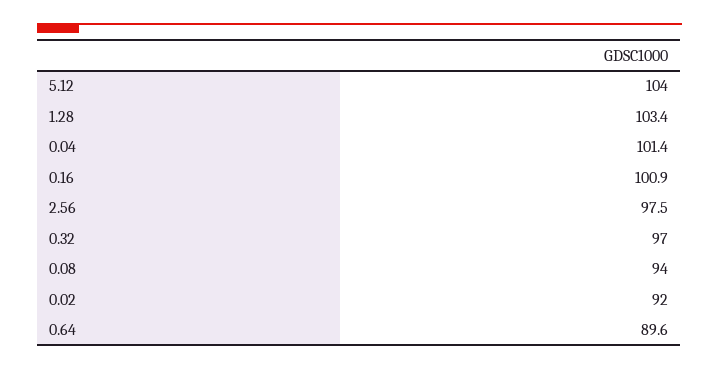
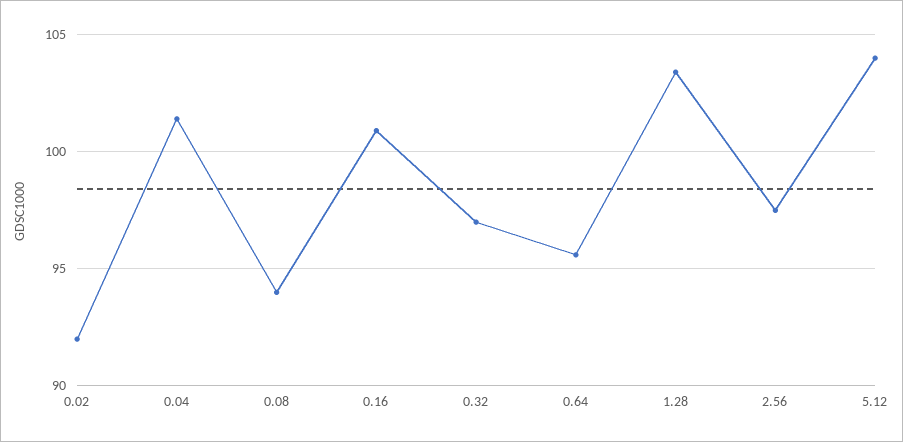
  {
    "5.12": 104,
    "1.28": 103.4,
    "0.04": 101.4,
    "0.16": 100.9,
    "2.56": 97.5,
    "0.32": 97,
    "0.08": 94,
    "0.02": 92,
-   "0.64": 89.6
+   "0.64": 95.5
  }

